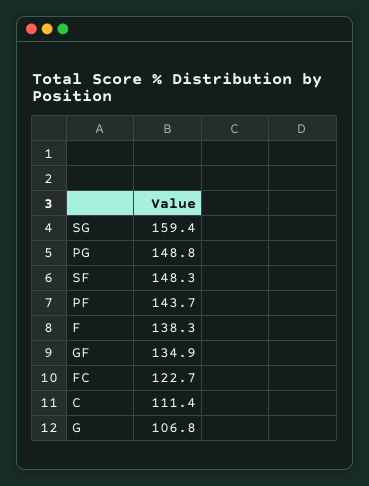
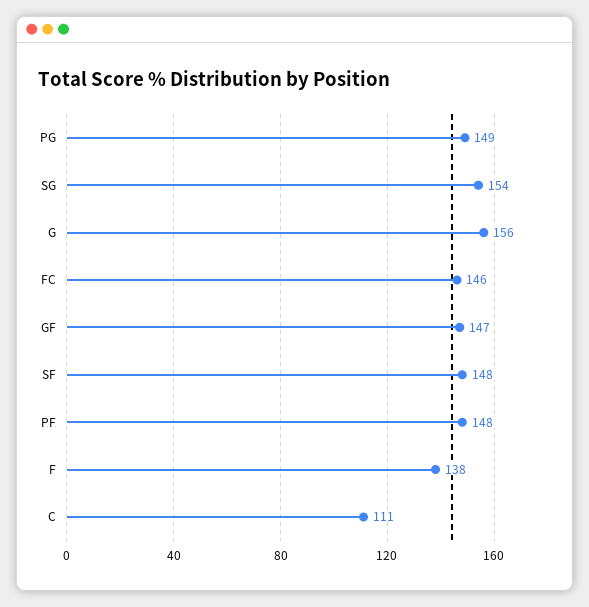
  {
-   "SG": 159.4,
+   "SG": 154,
    "PG": 148.8,
    "SF": 148.3,
-   "PF": 143.7,
+   "PF": 148,
    "F": 138.3,
-   "GF": 134.9,
+   "GF": 147,
-   "FC": 122.7,
+   "FC": 146,
    "C": 111.4,
-   "G": 106.8
+   "G": 156
  }

